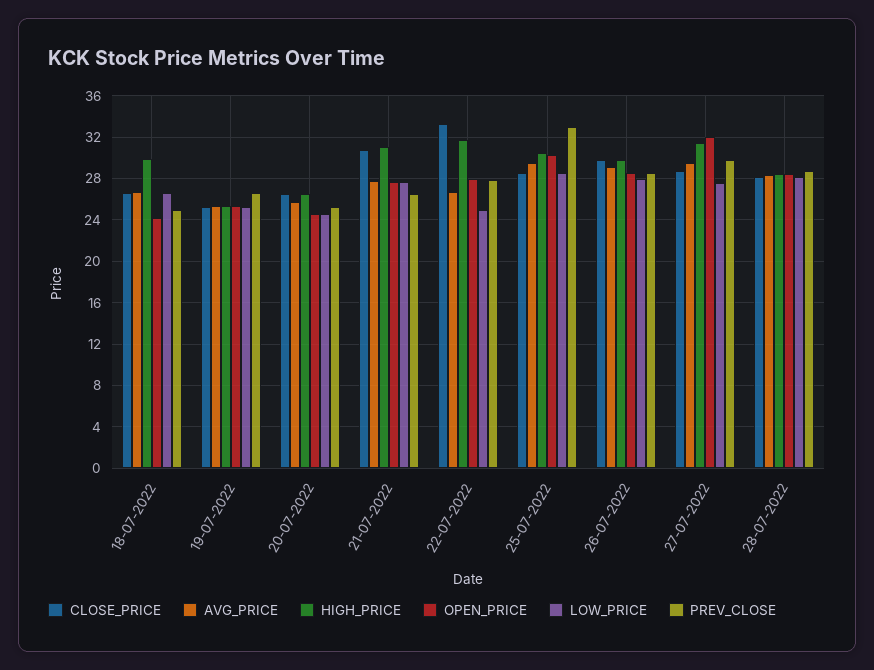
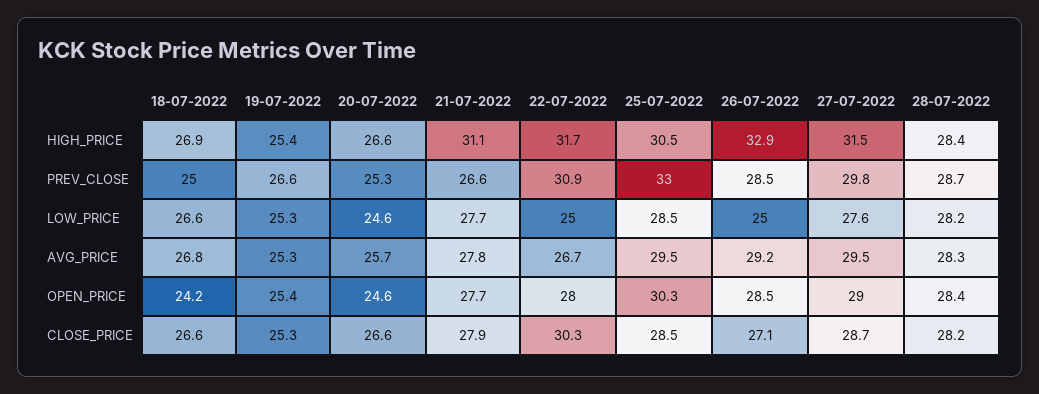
  {
    "CLOSE_PRICE": {
      "18-07-2022": 26.6,
      "19-07-2022": 25.3,
      "20-07-2022": 26.6,
-     "21-07-2022": 31,
+     "21-07-2022": 27.9,
-     "22-07-2022": 33,
+     "22-07-2022": 30.3,
      "25-07-2022": 28.5,
-     "26-07-2022": 30,
+     "26-07-2022": 27.1,
      "27-07-2022": 28.7,
      "28-07-2022": 28.2
    },
    "AVG_PRICE": {
      "18-07-2022": 26.8,
      "19-07-2022": 25.3,
      "20-07-2022": 25.7,
      "21-07-2022": 27.8,
      "22-07-2022": 26.7,
      "25-07-2022": 29.5,
      "26-07-2022": 29.2,
      "27-07-2022": 29.5,
      "28-07-2022": 28.3
    },
    "HIGH_PRICE": {
-     "18-07-2022": 30,
+     "18-07-2022": 26.9,
      "19-07-2022": 25.4,
      "20-07-2022": 26.6,
      "21-07-2022": 31.1,
      "22-07-2022": 31.7,
      "25-07-2022": 30.5,
-     "26-07-2022": 30,
+     "26-07-2022": 32.9,
      "27-07-2022": 31.5,
      "28-07-2022": 28.4
    },
    "OPEN_PRICE": {
      "18-07-2022": 24.2,
      "19-07-2022": 25.4,
      "20-07-2022": 24.6,
      "21-07-2022": 27.7,
      "22-07-2022": 28,
      "25-07-2022": 30.3,
      "26-07-2022": 28.5,
-     "27-07-2022": 32,
+     "27-07-2022": 29,
      "28-07-2022": 28.4
    },
    "LOW_PRICE": {
      "18-07-2022": 26.6,
      "19-07-2022": 25.3,
      "20-07-2022": 24.6,
      "21-07-2022": 27.7,
      "22-07-2022": 25,
      "25-07-2022": 28.5,
-     "26-07-2022": 28,
+     "26-07-2022": 25,
      "27-07-2022": 27.6,
      "28-07-2022": 28.2
    },
    "PREV_CLOSE": {
      "18-07-2022": 25,
      "19-07-2022": 26.6,
      "20-07-2022": 25.3,
      "21-07-2022": 26.6,
-     "22-07-2022": 28,
+     "22-07-2022": 30.9,
      "25-07-2022": 33,
      "26-07-2022": 28.5,
      "27-07-2022": 29.8,
      "28-07-2022": 28.7
    }
  }

